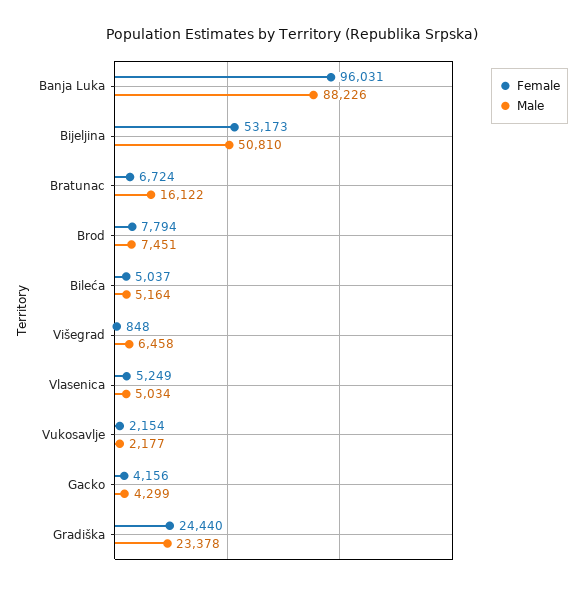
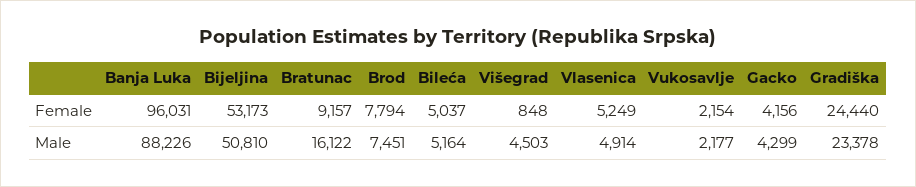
  {
    "Female": {
      "Banja Luka": 96031,
      "Bijeljina": 53173,
-     "Bratunac": 6724,
+     "Bratunac": 9157,
      "Brod": 7794,
      "Bileća": 5037,
      "Višegrad": 848,
      "Vlasenica": 5249,
      "Vukosavlje": 2154,
      "Gacko": 4156,
      "Gradiška": 24440
    },
    "Male": {
      "Banja Luka": 88226,
      "Bijeljina": 50810,
      "Bratunac": 16122,
      "Brod": 7451,
      "Bileća": 5164,
-     "Višegrad": 6458,
+     "Višegrad": 4503,
-     "Vlasenica": 5034,
+     "Vlasenica": 4914,
      "Vukosavlje": 2177,
      "Gacko": 4299,
      "Gradiška": 23378
    }
  }

